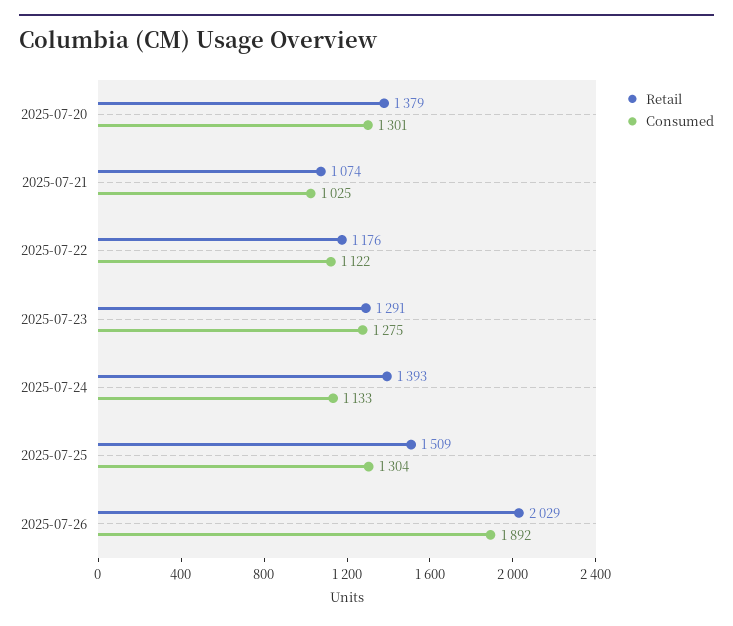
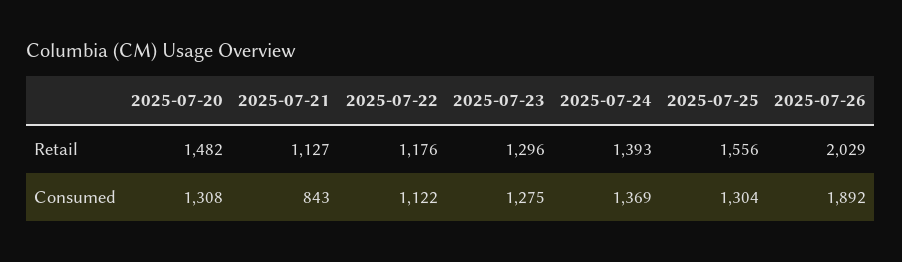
  {
    "Retail": {
-     "2025-07-20": 1379,
+     "2025-07-20": 1482,
-     "2025-07-21": 1074,
+     "2025-07-21": 1127,
      "2025-07-22": 1176,
-     "2025-07-23": 1291,
+     "2025-07-23": 1296,
      "2025-07-24": 1393,
-     "2025-07-25": 1509,
+     "2025-07-25": 1556,
      "2025-07-26": 2029
    },
    "Consumed": {
-     "2025-07-20": 1301,
+     "2025-07-20": 1308,
-     "2025-07-21": 1025,
+     "2025-07-21": 843,
      "2025-07-22": 1122,
      "2025-07-23": 1275,
-     "2025-07-24": 1133,
+     "2025-07-24": 1369,
      "2025-07-25": 1304,
      "2025-07-26": 1892
    }
  }

